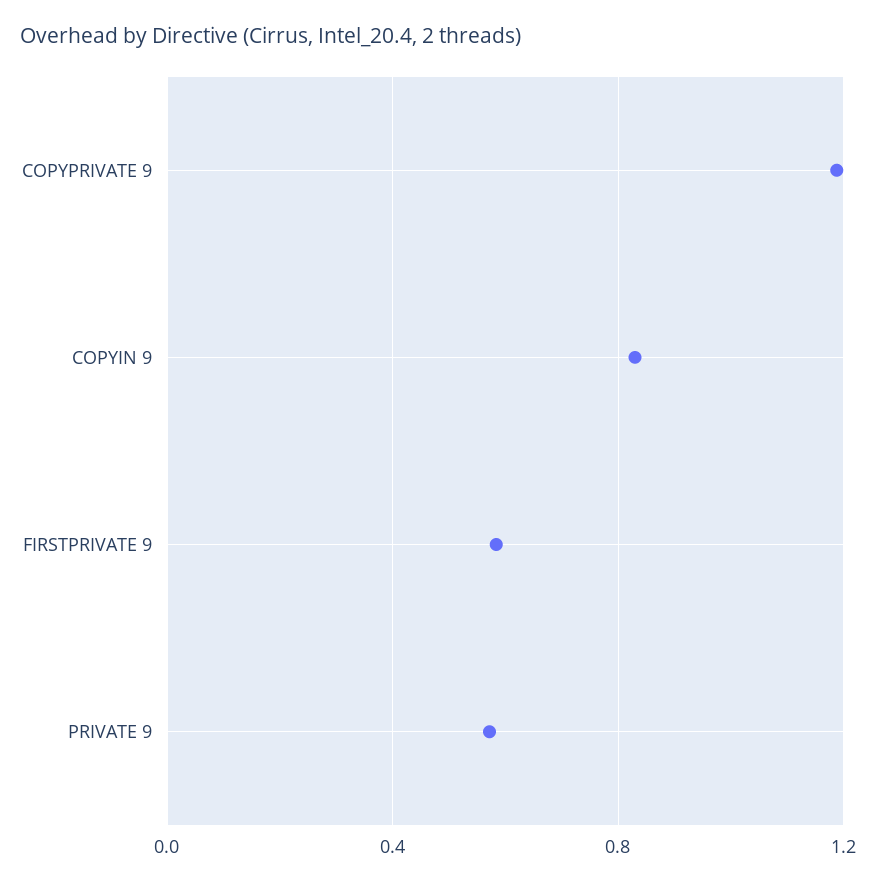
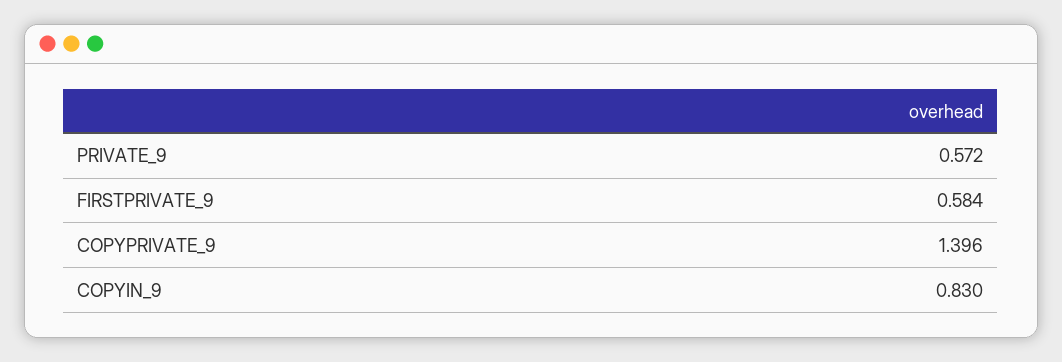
  {
-   "COPYPRIVATE 9": 1.2,
+   "COPYPRIVATE 9": 1.396,
    "COPYIN 9": 0.83,
    "FIRSTPRIVATE 9": 0.584,
    "PRIVATE 9": 0.572
  }

